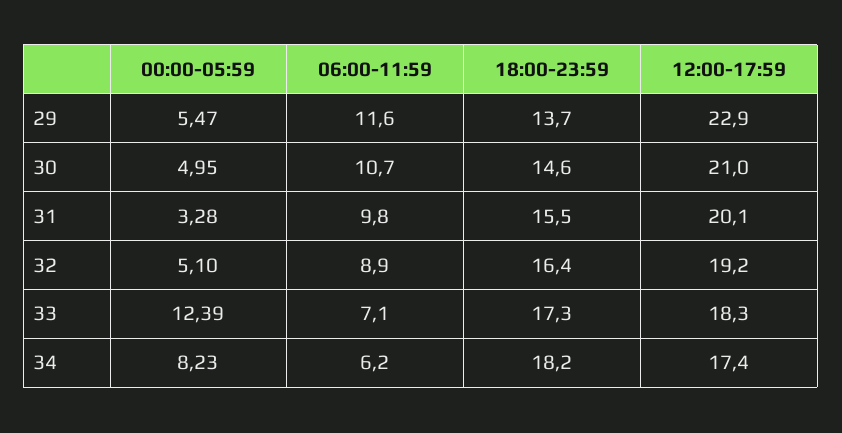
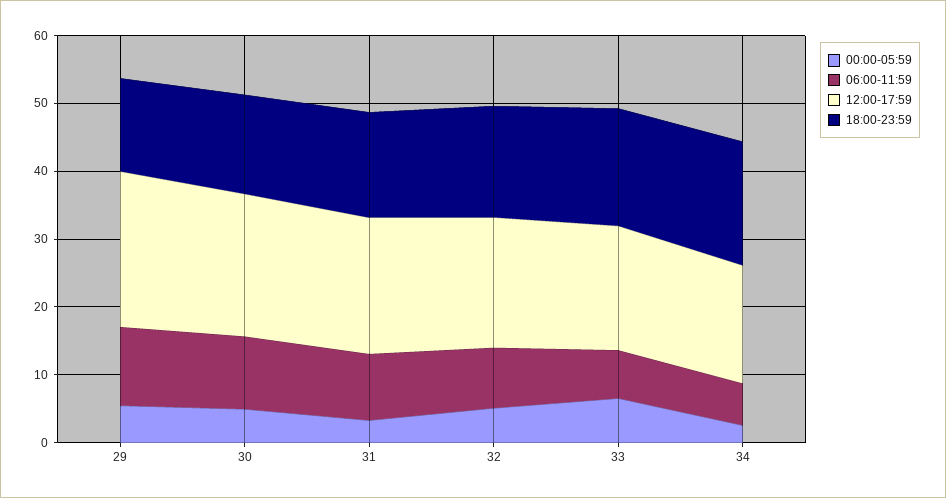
  {
    "00:00-05:59": {
      "29": 5.47,
      "30": 4.95,
      "31": 3.28,
      "32": 5.1,
-     "33": 12.39,
+     "33": 6,
-     "34": 8.23
+     "34": 2
    },
    "06:00-11:59": {
      "29": 11.6,
      "30": 10.7,
      "31": 9.8,
      "32": 8.9,
      "33": 7.1,
      "34": 6.2
    },
    "18:00-23:59": {
      "29": 13.7,
      "30": 14.6,
      "31": 15.5,
      "32": 16.4,
      "33": 17.3,
      "34": 18.2
    },
    "12:00-17:59": {
      "29": 22.9,
      "30": 21,
      "31": 20.1,
      "32": 19.2,
      "33": 18.3,
      "34": 17.4
    }
  }

